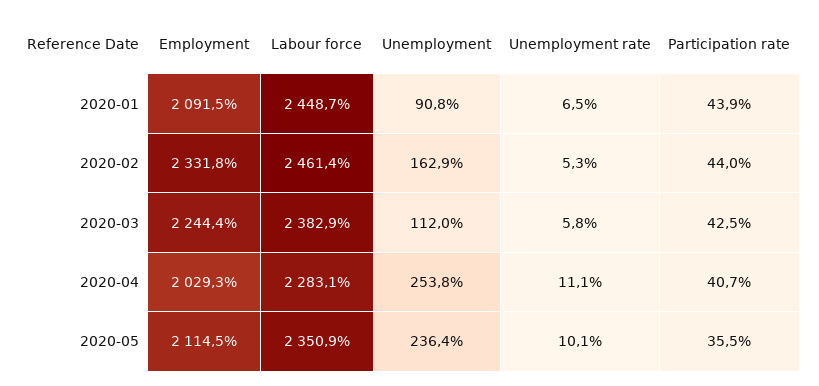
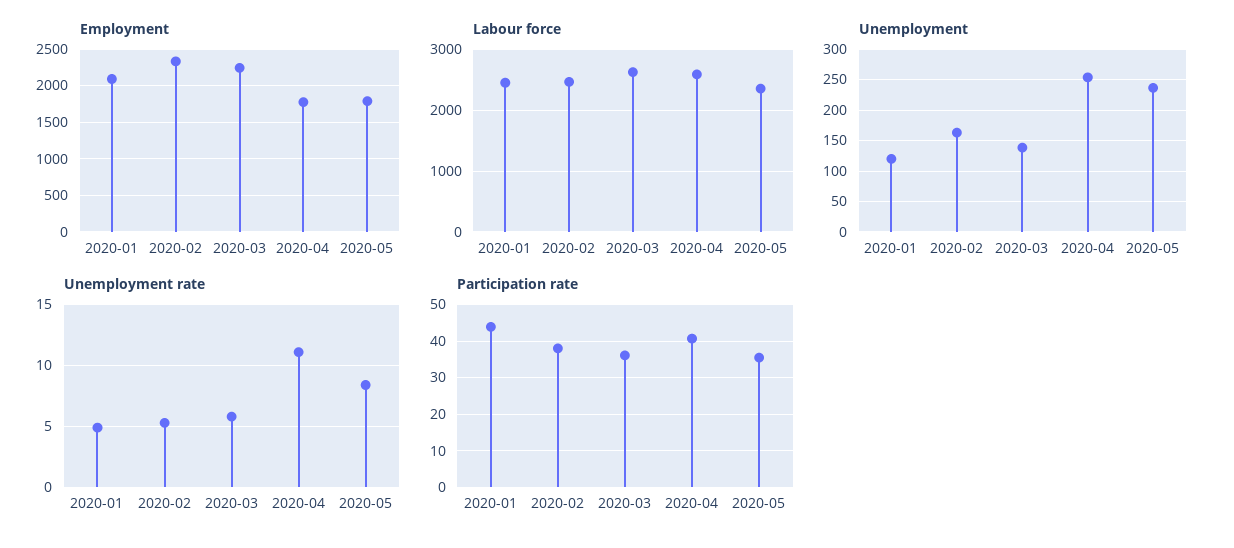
  {
    "Employment": {
      "2020-01": 2091.5,
      "2020-02": 2331.8,
      "2020-03": 2244.4,
-     "2020-04": 2029.3,
+     "2020-04": 1800,
-     "2020-05": 2114.5
+     "2020-05": 1800
    },
    "Labour force": {
      "2020-01": 2448.7,
      "2020-02": 2461.4,
-     "2020-03": 2382.9,
+     "2020-03": 2600,
-     "2020-04": 2283.1,
+     "2020-04": 2600,
      "2020-05": 2350.9
    },
    "Unemployment": {
-     "2020-01": 90.8,
+     "2020-01": 120,
      "2020-02": 162.9,
-     "2020-03": 112,
+     "2020-03": 140,
      "2020-04": 253.8,
      "2020-05": 236.4
    },
    "Unemployment rate": {
-     "2020-01": 6.5,
+     "2020-01": 5,
      "2020-02": 5.3,
      "2020-03": 5.8,
      "2020-04": 11.1,
-     "2020-05": 10.1
+     "2020-05": 8.5
    },
    "Participation rate": {
      "2020-01": 43.9,
-     "2020-02": 44,
+     "2020-02": 38,
-     "2020-03": 42.5,
+     "2020-03": 36,
      "2020-04": 40.7,
      "2020-05": 35.5
    }
  }

